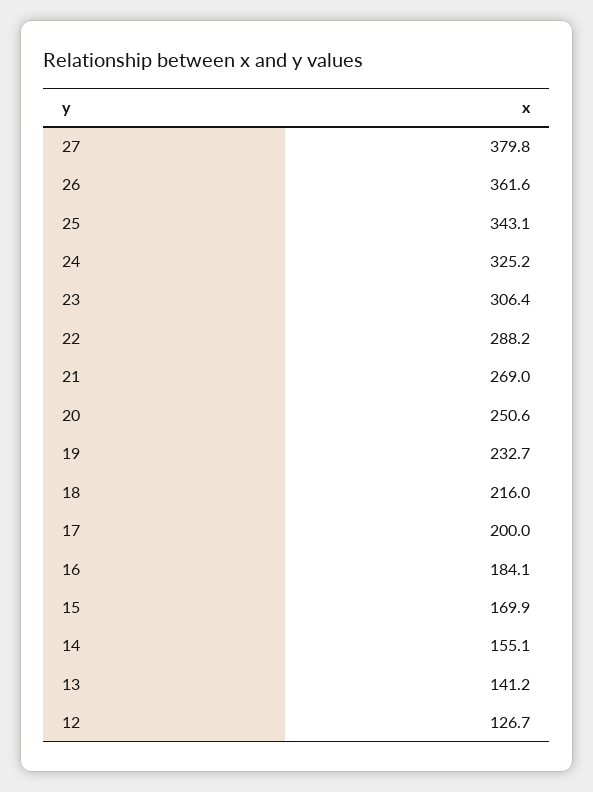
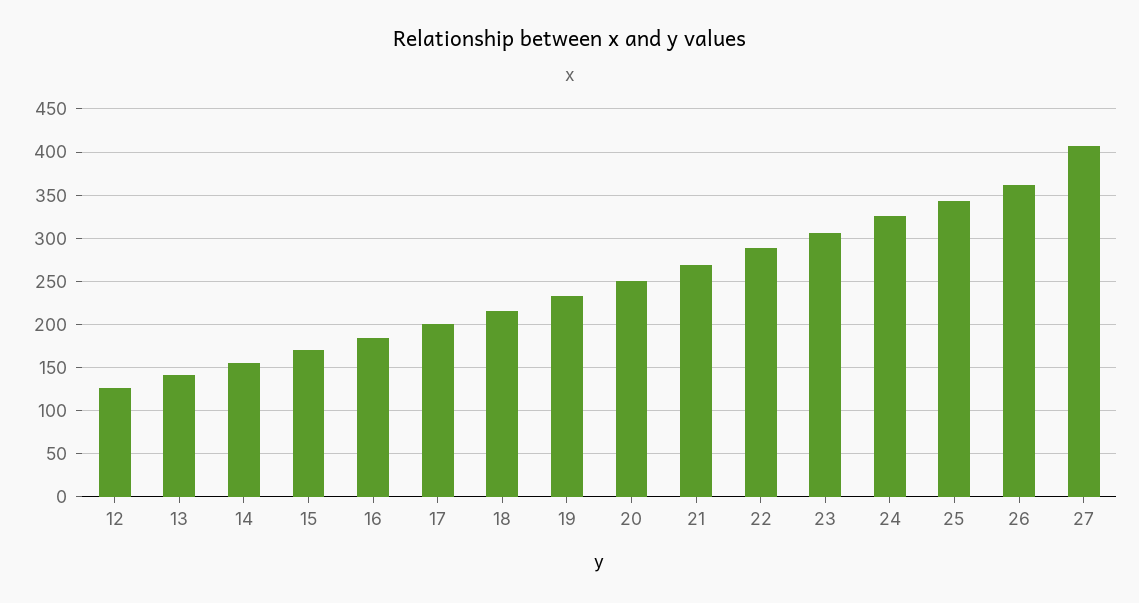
  {
-   "27": 379.8,
+   "27": 410,
    "26": 361.6,
    "25": 343.1,
    "24": 325.2,
    "23": 306.4,
    "22": 288.2,
    "21": 269,
    "20": 250.6,
    "19": 232.7,
    "18": 216,
    "17": 200,
    "16": 184.1,
    "15": 169.9,
    "14": 155.1,
    "13": 141.2,
    "12": 126.7
  }

